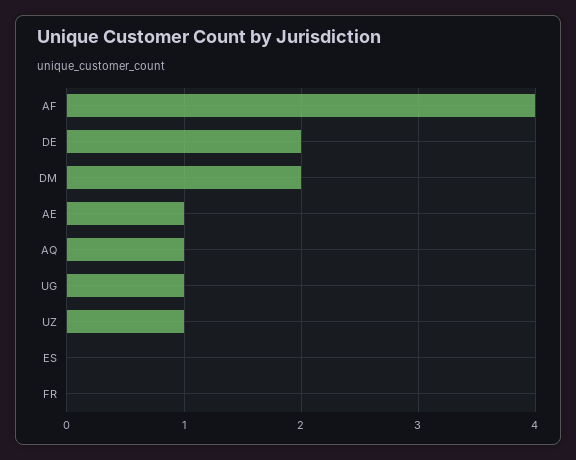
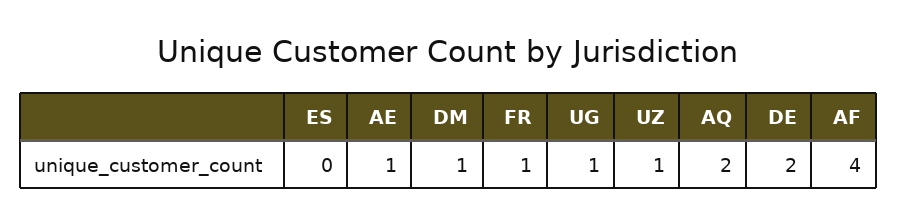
  {
    "AF": 4,
    "DE": 2,
-   "DM": 2,
+   "DM": 1,
    "AE": 1,
-   "AQ": 1,
+   "AQ": 2,
    "UG": 1,
    "UZ": 1,
    "ES": 0,
-   "FR": 0
+   "FR": 1
  }

